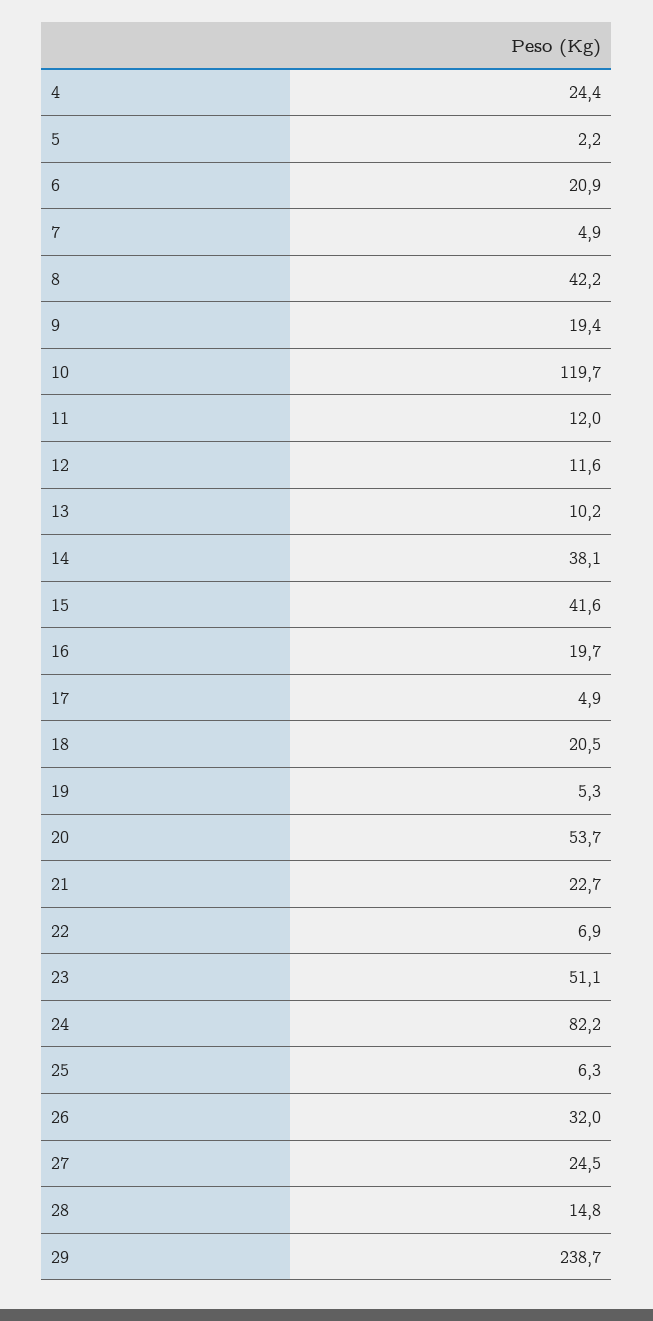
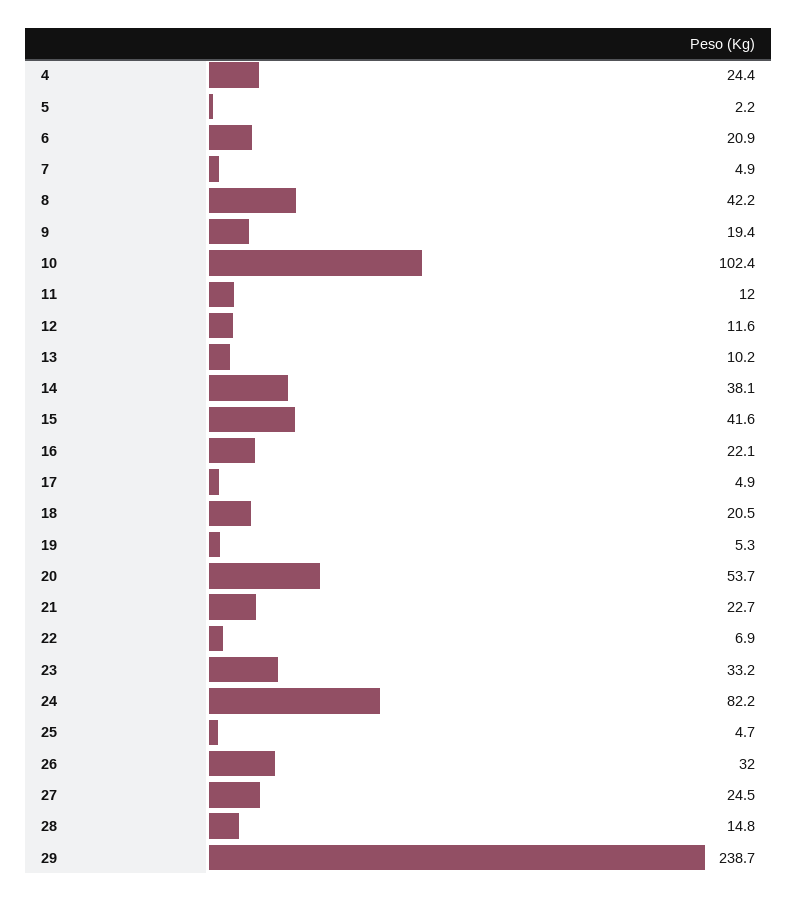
  {
    "4": 24.4,
    "5": 2.2,
    "6": 20.9,
    "7": 4.9,
    "8": 42.2,
    "9": 19.4,
-   "10": 119.7,
+   "10": 102.4,
    "11": 12,
    "12": 11.6,
    "13": 10.2,
    "14": 38.1,
    "15": 41.6,
-   "16": 19.7,
+   "16": 22.1,
    "17": 4.9,
    "18": 20.5,
    "19": 5.3,
    "20": 53.7,
    "21": 22.7,
    "22": 6.9,
-   "23": 51.1,
+   "23": 33.2,
    "24": 82.2,
-   "25": 6.3,
+   "25": 4.7,
    "26": 32,
    "27": 24.5,
    "28": 14.8,
    "29": 238.7
  }

